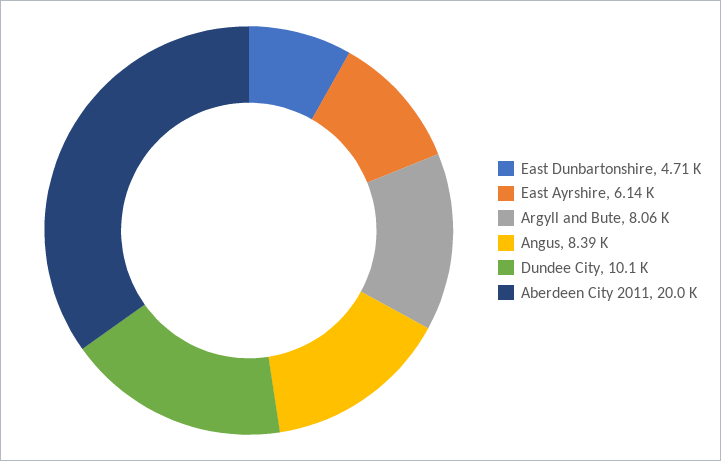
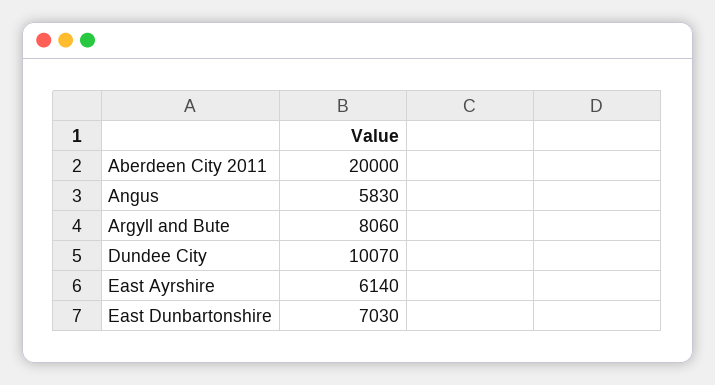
  {
-   "East Dunbartonshire": 4710,
+   "East Dunbartonshire": 7030,
    "East Ayrshire": 6140,
    "Argyll and Bute": 8060,
-   "Angus": 8390,
+   "Angus": 5830,
    "Dundee City": 10070,
    "Aberdeen City 2011": 20000
  }

